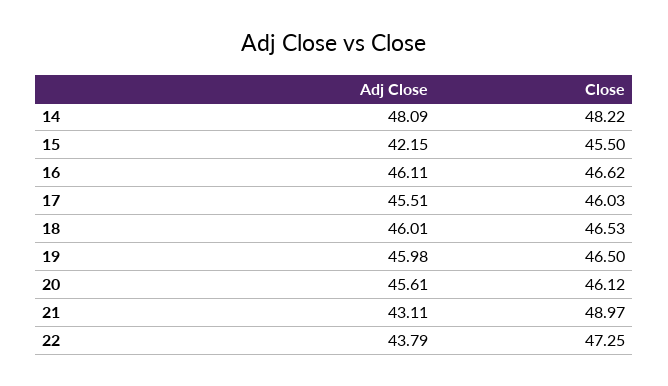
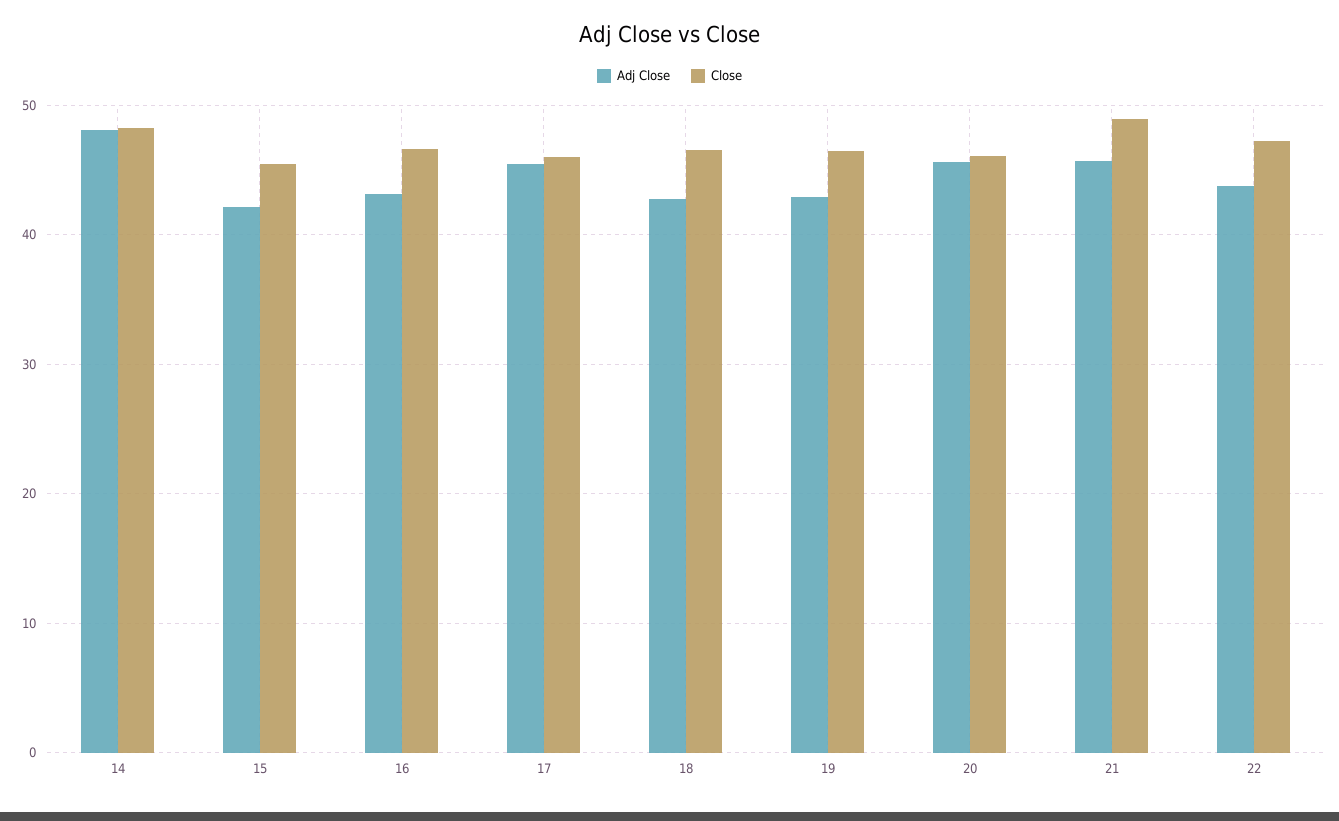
  {
    "Adj Close": {
      "14": 48.09,
      "15": 42.15,
-     "16": 46.11,
+     "16": 43,
      "17": 45.51,
-     "18": 46.01,
+     "18": 43,
-     "19": 45.98,
+     "19": 43,
      "20": 45.61,
-     "21": 43.11,
+     "21": 46,
      "22": 43.79
    },
    "Close": {
      "14": 48.22,
      "15": 45.5,
      "16": 46.62,
      "17": 46.03,
      "18": 46.53,
      "19": 46.5,
      "20": 46.12,
      "21": 48.97,
      "22": 47.25
    }
  }

